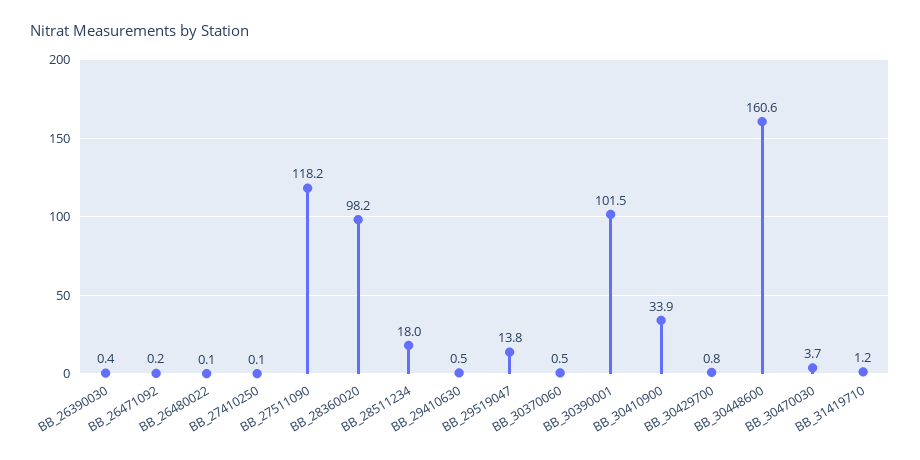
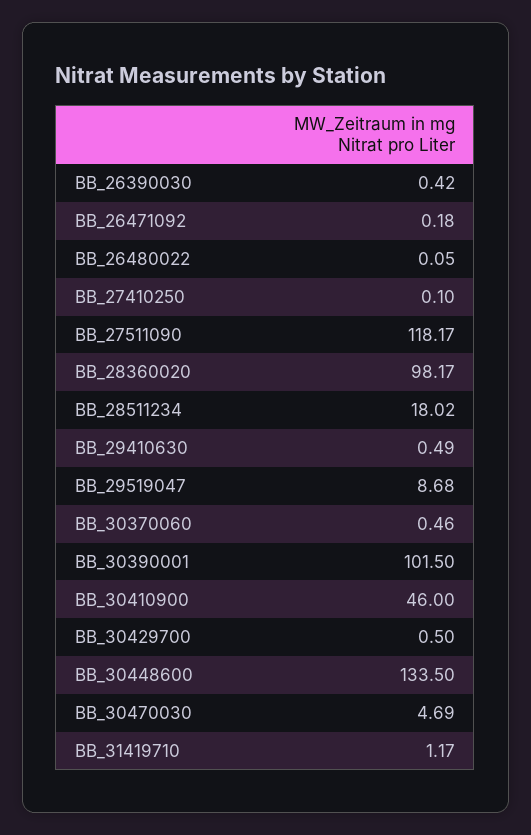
  {
    "BB_26390030": 0.42,
    "BB_26471092": 0.18,
    "BB_26480022": 0.05,
    "BB_27410250": 0.1,
    "BB_27511090": 118.17,
    "BB_28360020": 98.17,
    "BB_28511234": 18.02,
    "BB_29410630": 0.49,
-   "BB_29519047": 13.8,
+   "BB_29519047": 8.68,
    "BB_30370060": 0.46,
    "BB_30390001": 101.5,
-   "BB_30410900": 33.9,
+   "BB_30410900": 46,
-   "BB_30429700": 0.8,
+   "BB_30429700": 0.5,
-   "BB_30448600": 160.6,
+   "BB_30448600": 133.5,
-   "BB_30470030": 3.7,
+   "BB_30470030": 4.69,
    "BB_31419710": 1.17
  }

